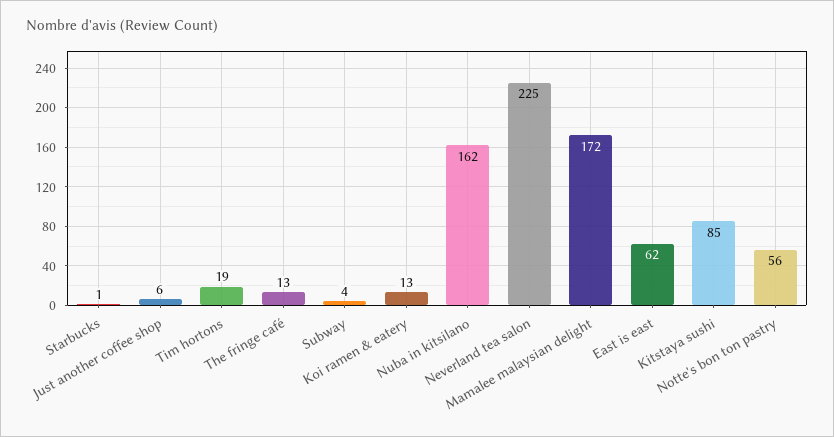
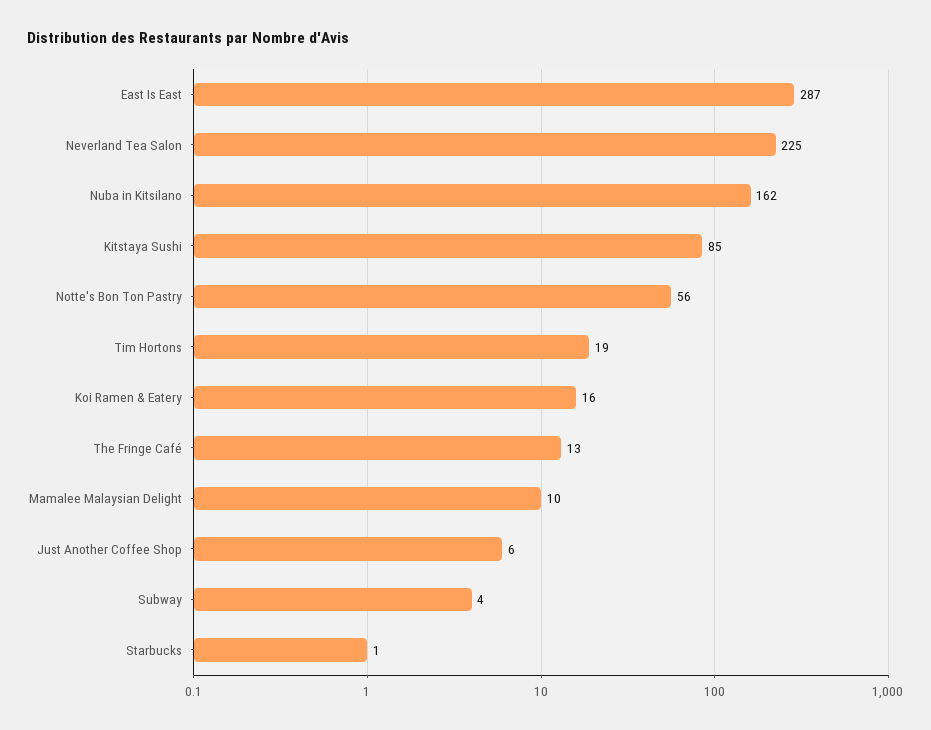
  {
    "Starbucks": 1,
    "Just another coffee shop": 6,
    "Tim hortons": 19,
    "The fringe café": 13,
    "Subway": 4,
-   "Koi ramen & eatery": 13,
+   "Koi ramen & eatery": 16,
    "Nuba in kitsilano": 162,
    "Neverland tea salon": 225,
-   "Mamalee malaysian delight": 172,
+   "Mamalee malaysian delight": 10,
-   "East is east": 62,
+   "East is east": 287,
    "Kitstaya sushi": 85,
    "Notte's bon ton pastry": 56
  }

